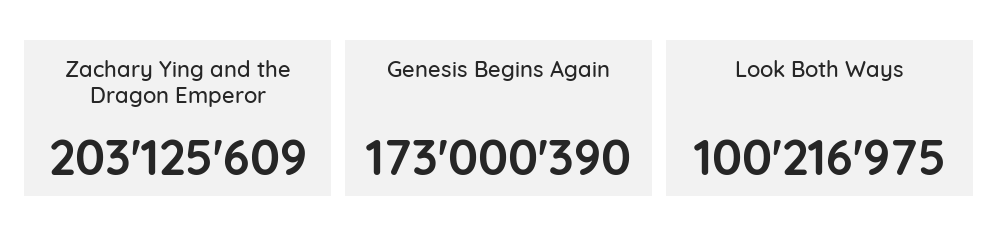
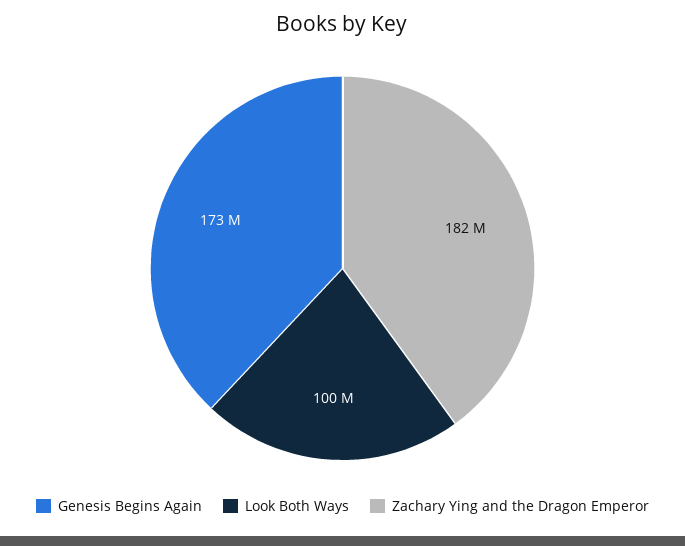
  {
-   "Zachary Ying and the Dragon Emperor": 203125609,
+   "Zachary Ying and the Dragon Emperor": 182000000,
    "Genesis Begins Again": 173000390,
    "Look Both Ways": 100216975
  }

